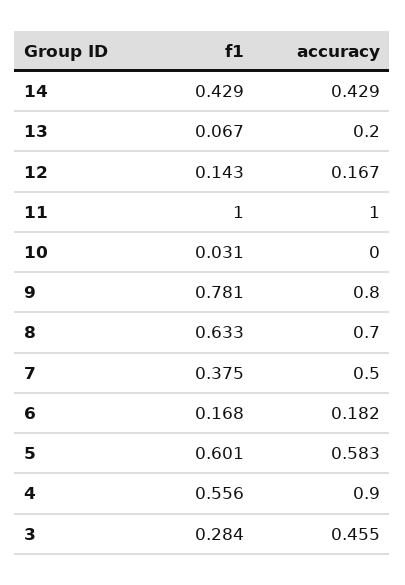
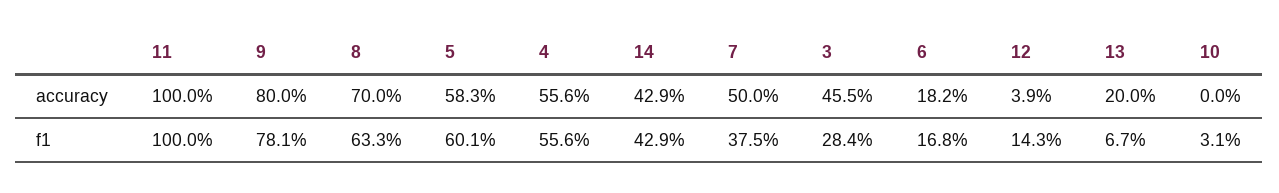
  {
    "f1": {
      "14": 0.429,
      "13": 0.067,
      "12": 0.143,
      "11": 1,
      "10": 0.031,
      "9": 0.781,
      "8": 0.633,
      "7": 0.375,
      "6": 0.168,
      "5": 0.601,
      "4": 0.556,
      "3": 0.284
    },
    "accuracy": {
      "14": 0.429,
      "13": 0.2,
-     "12": 0.167,
+     "12": 0.039,
      "11": 1,
      "10": 0,
      "9": 0.8,
      "8": 0.7,
      "7": 0.5,
      "6": 0.182,
      "5": 0.583,
-     "4": 0.9,
+     "4": 0.556,
      "3": 0.455
    }
  }

